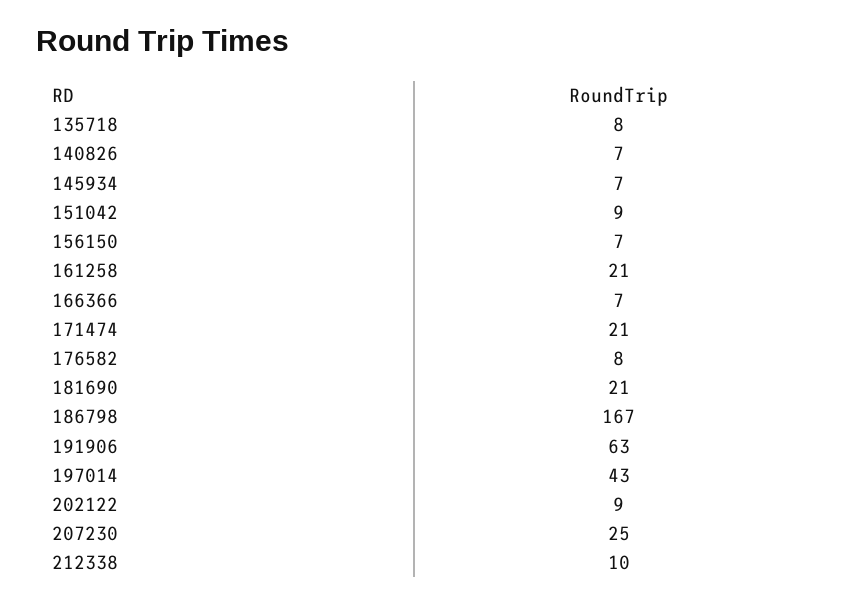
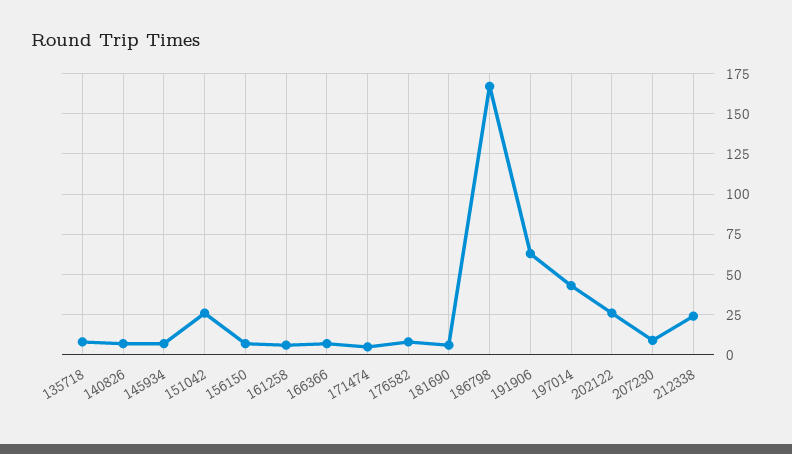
  {
    "135718": 8,
    "140826": 7,
    "145934": 7,
-   "151042": 9,
+   "151042": 25,
    "156150": 7,
-   "161258": 21,
+   "161258": 5,
    "166366": 7,
-   "171474": 21,
+   "171474": 5,
    "176582": 8,
-   "181690": 21,
+   "181690": 5,
    "186798": 167,
    "191906": 63,
    "197014": 43,
-   "202122": 9,
+   "202122": 25,
-   "207230": 25,
+   "207230": 10,
-   "212338": 10
+   "212338": 25
  }

